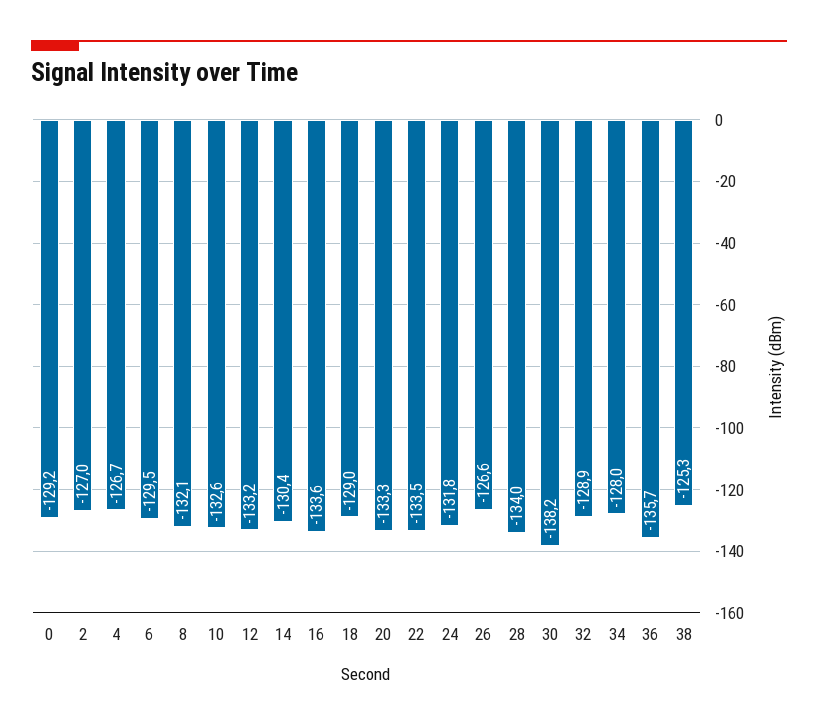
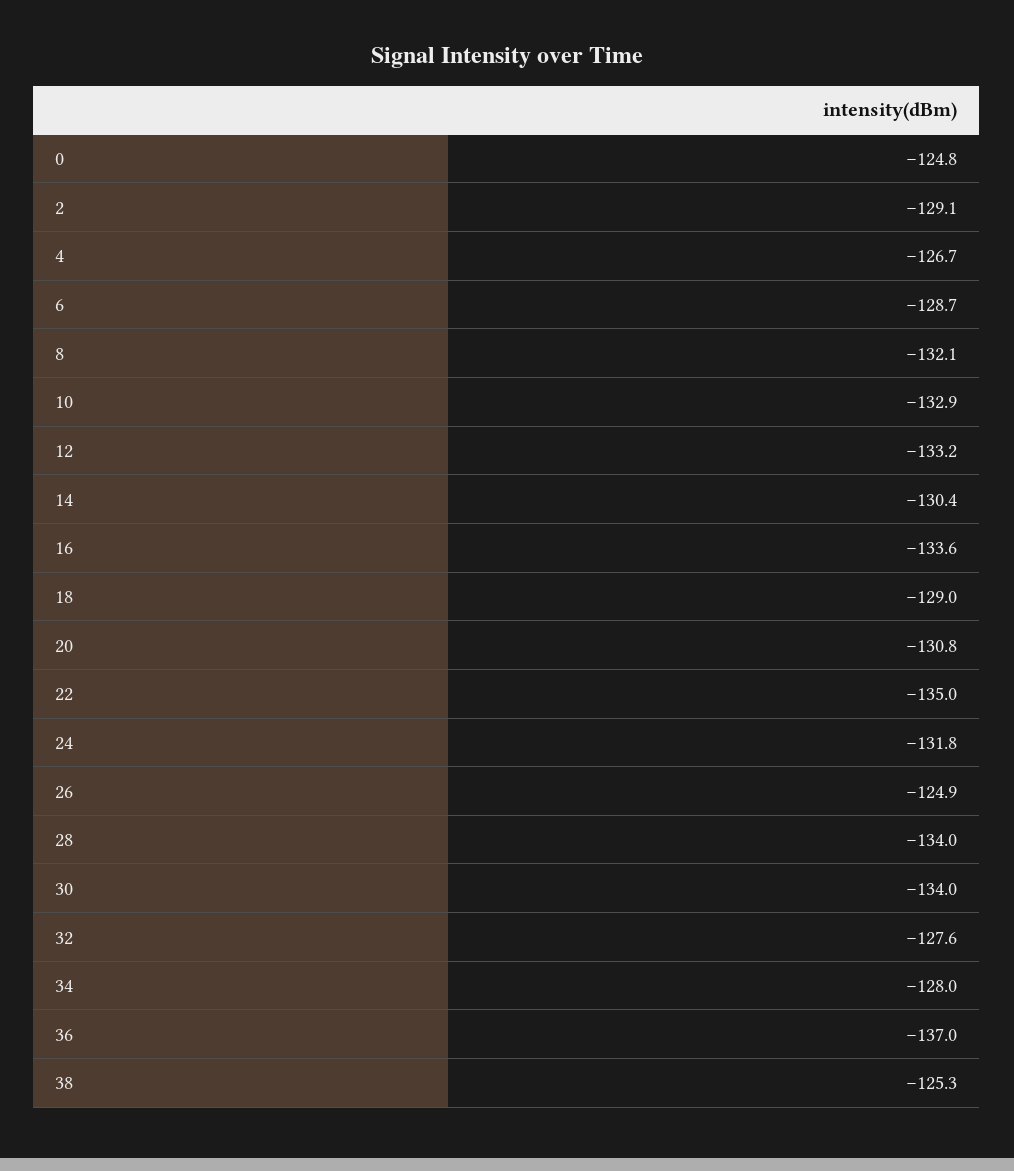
  {
-   "0": -129.2,
+   "0": -124.8,
-   "2": -127,
+   "2": -129.1,
    "4": -126.7,
-   "6": -129.5,
+   "6": -128.7,
    "8": -132.1,
-   "10": -132.6,
+   "10": -132.9,
    "12": -133.2,
    "14": -130.4,
    "16": -133.6,
    "18": -129,
-   "20": -133.3,
+   "20": -130.8,
-   "22": -133.5,
+   "22": -135,
    "24": -131.8,
-   "26": -126.6,
+   "26": -124.9,
    "28": -134,
-   "30": -138.2,
+   "30": -134,
-   "32": -128.9,
+   "32": -127.6,
    "34": -128,
-   "36": -135.7,
+   "36": -137,
    "38": -125.3
  }

